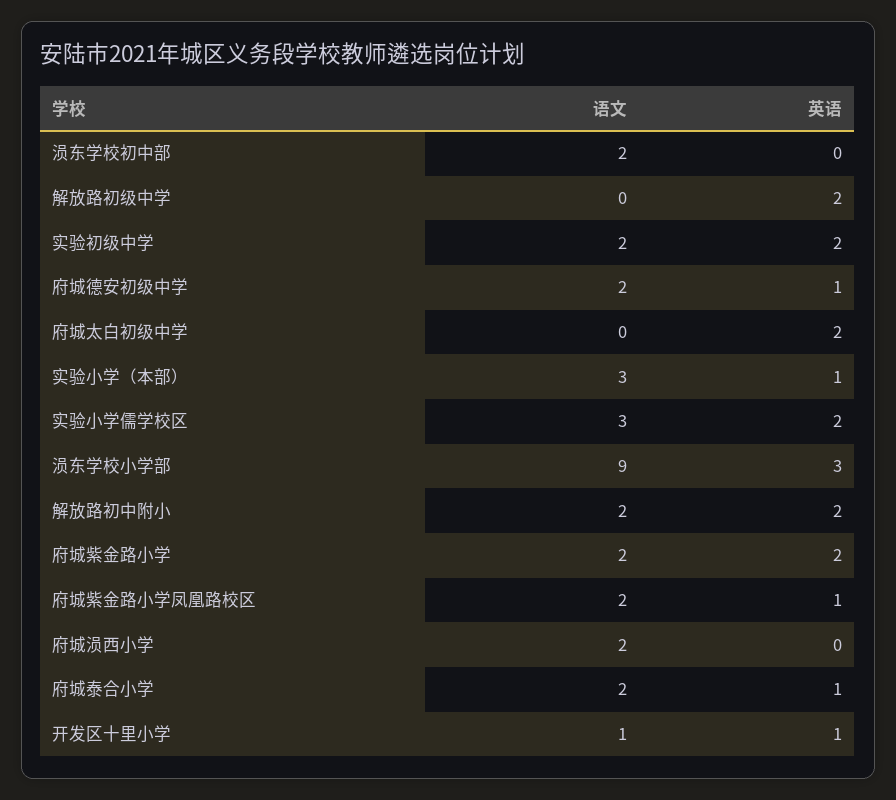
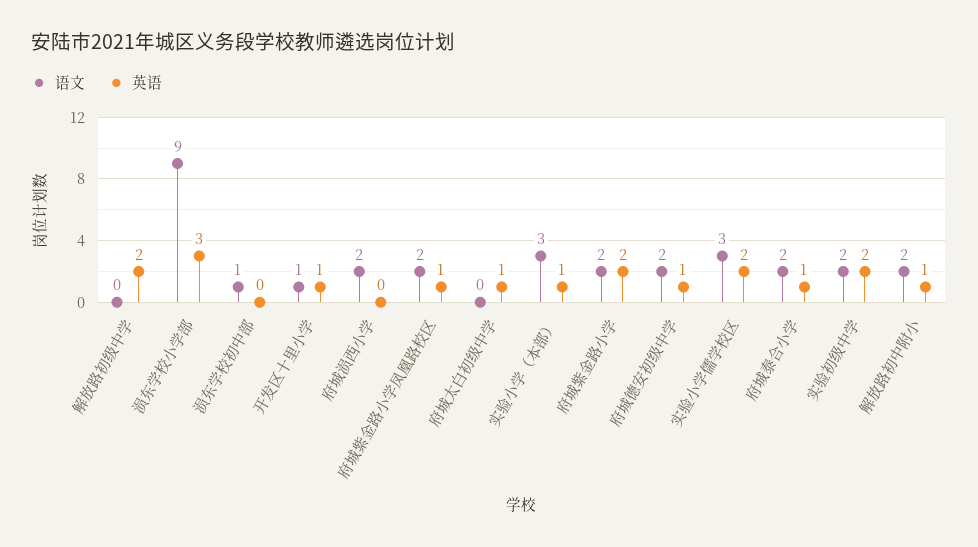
  {
    "语文": {
-     "涢东学校初中部": 2,
+     "涢东学校初中部": 1,
      "解放路初级中学": 0,
      "实验初级中学": 2,
      "府城德安初级中学": 2,
      "府城太白初级中学": 0,
      "实验小学（本部）": 3,
      "实验小学儒学校区": 3,
      "涢东学校小学部": 9,
      "解放路初中附小": 2,
      "府城紫金路小学": 2,
      "府城紫金路小学凤凰路校区": 2,
      "府城涢西小学": 2,
      "府城泰合小学": 2,
      "开发区十里小学": 1
    },
    "英语": {
      "涢东学校初中部": 0,
      "解放路初级中学": 2,
      "实验初级中学": 2,
      "府城德安初级中学": 1,
-     "府城太白初级中学": 2,
+     "府城太白初级中学": 1,
      "实验小学（本部）": 1,
      "实验小学儒学校区": 2,
      "涢东学校小学部": 3,
-     "解放路初中附小": 2,
+     "解放路初中附小": 1,
      "府城紫金路小学": 2,
      "府城紫金路小学凤凰路校区": 1,
      "府城涢西小学": 0,
      "府城泰合小学": 1,
      "开发区十里小学": 1
    }
  }

